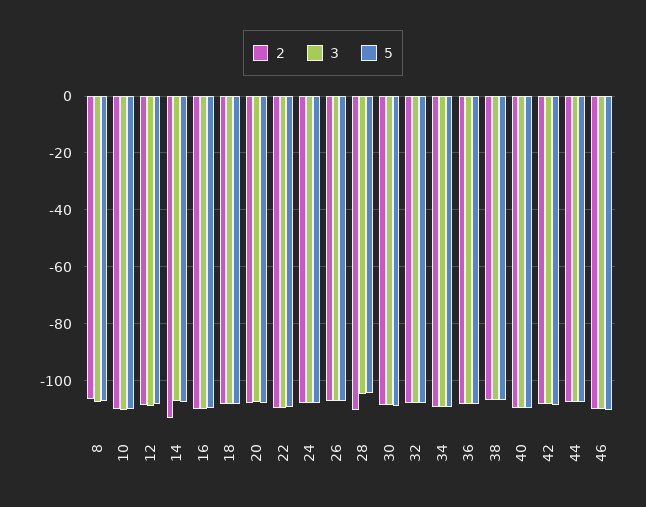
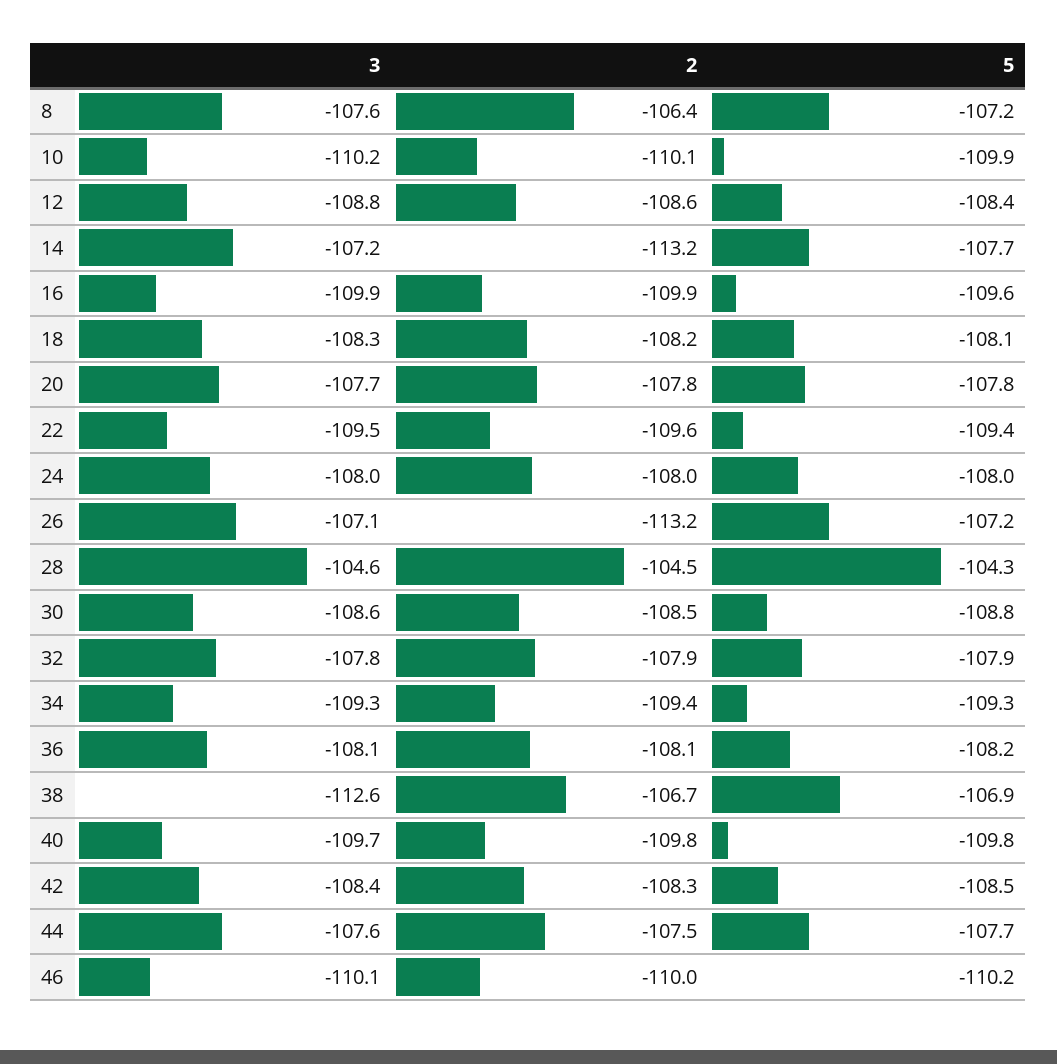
  {
    "2": {
      "8": -106.4,
      "10": -110.1,
      "12": -108.6,
      "14": -113.2,
      "16": -109.9,
      "18": -108.2,
      "20": -107.8,
      "22": -109.6,
      "24": -108,
-     "26": -107.5,
+     "26": -113.2,
-     "28": -110,
+     "28": -104.5,
      "30": -108.5,
      "32": -107.9,
      "34": -109.4,
      "36": -108.1,
      "38": -106.7,
      "40": -109.8,
      "42": -108.3,
      "44": -107.5,
      "46": -110
    },
    "3": {
      "8": -107.6,
      "10": -110.2,
      "12": -108.8,
      "14": -107.2,
      "16": -109.9,
      "18": -108.3,
      "20": -107.7,
      "22": -109.5,
      "24": -108,
      "26": -107.1,
      "28": -104.6,
      "30": -108.6,
      "32": -107.8,
      "34": -109.3,
      "36": -108.1,
-     "38": -107.5,
+     "38": -112.6,
      "40": -109.7,
      "42": -108.4,
      "44": -107.6,
      "46": -110.1
    },
    "5": {
      "8": -107.2,
      "10": -109.9,
      "12": -108.4,
      "14": -107.7,
      "16": -109.6,
      "18": -108.1,
      "20": -107.8,
      "22": -109.4,
      "24": -108,
      "26": -107.2,
      "28": -104.3,
      "30": -108.8,
      "32": -107.9,
      "34": -109.3,
      "36": -108.2,
      "38": -106.9,
      "40": -109.8,
      "42": -108.5,
      "44": -107.7,
      "46": -110.2
    }
  }

